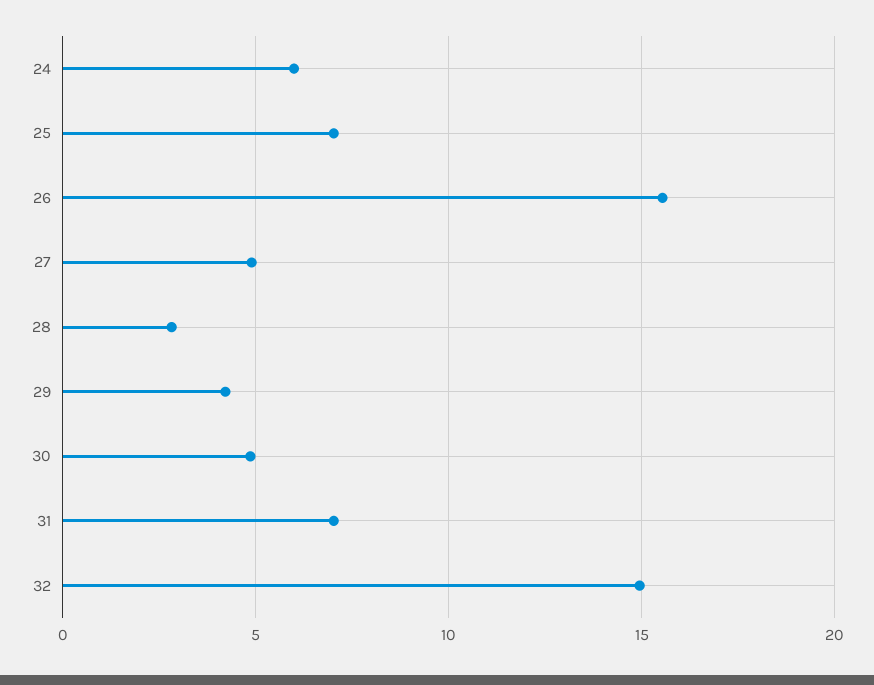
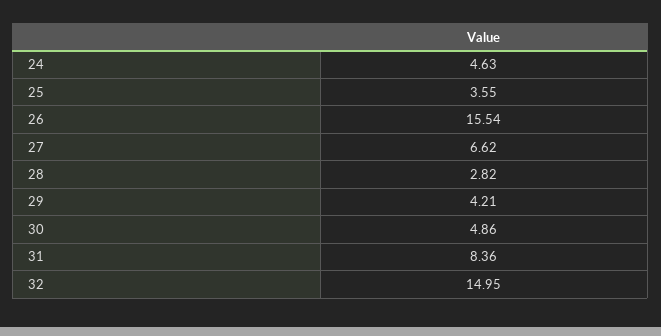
  {
-   "24": 6,
+   "24": 4.63,
-   "25": 7,
+   "25": 3.55,
    "26": 15.54,
-   "27": 5,
+   "27": 6.62,
    "28": 2.82,
    "29": 4.21,
    "30": 4.86,
-   "31": 7,
+   "31": 8.36,
    "32": 14.95
  }

